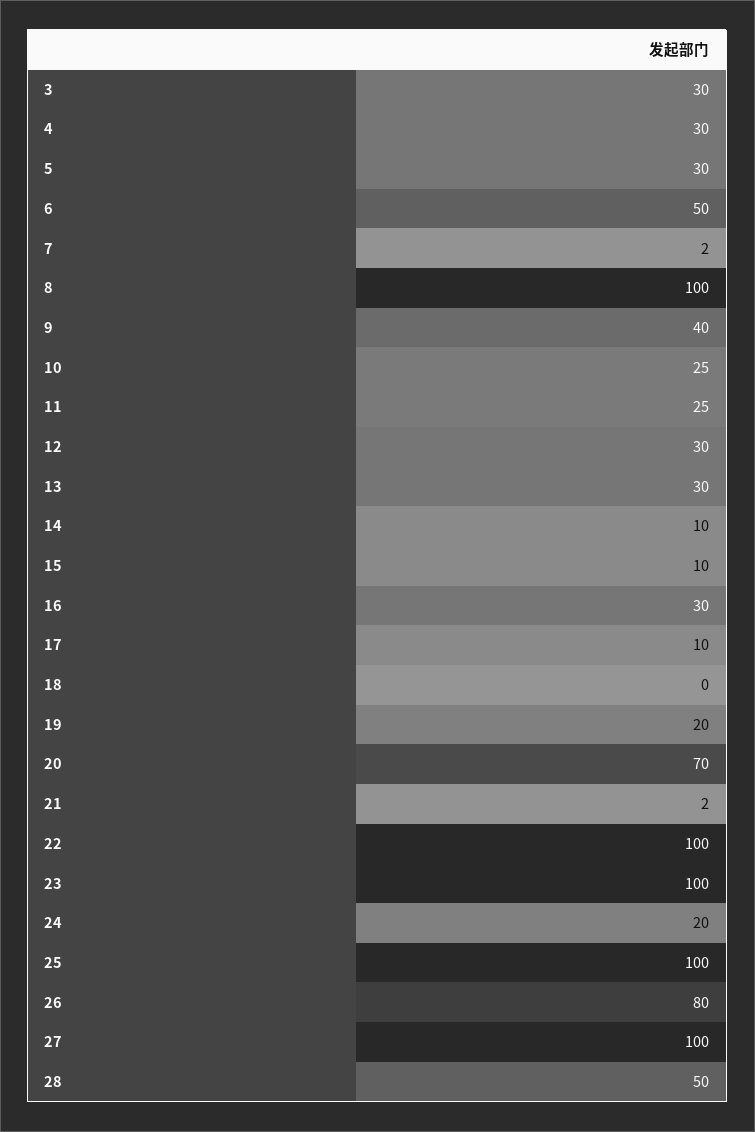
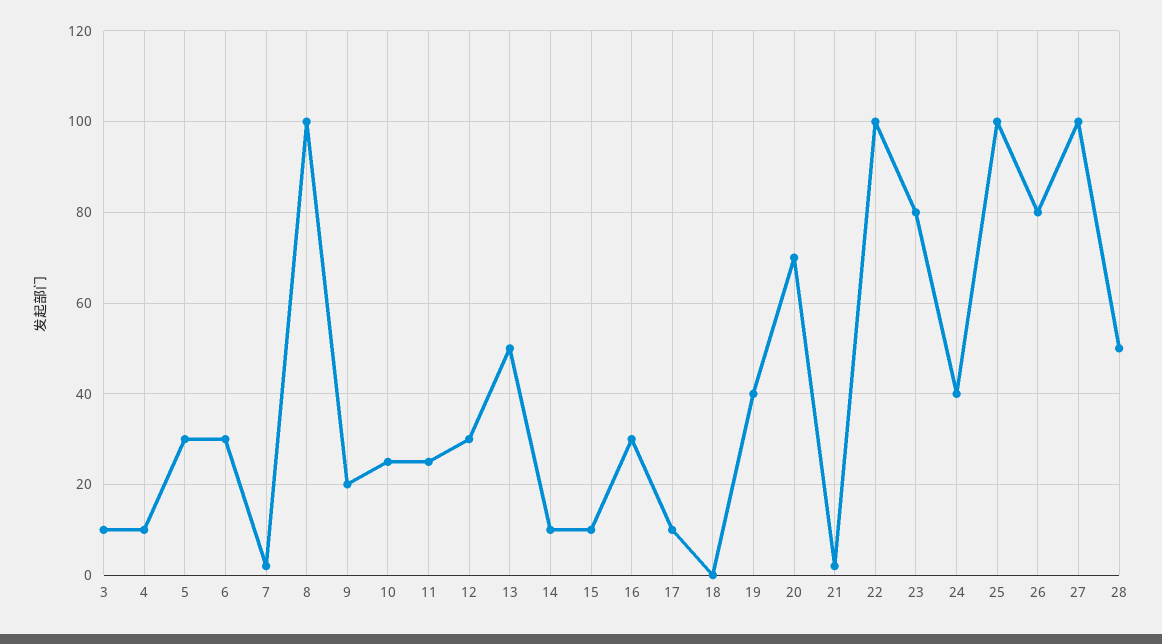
  {
-   "3": 30,
+   "3": 10,
-   "4": 30,
+   "4": 10,
    "5": 30,
-   "6": 50,
+   "6": 30,
    "7": 2,
    "8": 100,
-   "9": 40,
+   "9": 20,
    "10": 25,
    "11": 25,
    "12": 30,
-   "13": 30,
+   "13": 50,
    "14": 10,
    "15": 10,
    "16": 30,
    "17": 10,
    "18": 0,
-   "19": 20,
+   "19": 40,
    "20": 70,
    "21": 2,
    "22": 100,
-   "23": 100,
+   "23": 80,
-   "24": 20,
+   "24": 40,
    "25": 100,
    "26": 80,
    "27": 100,
    "28": 50
  }

